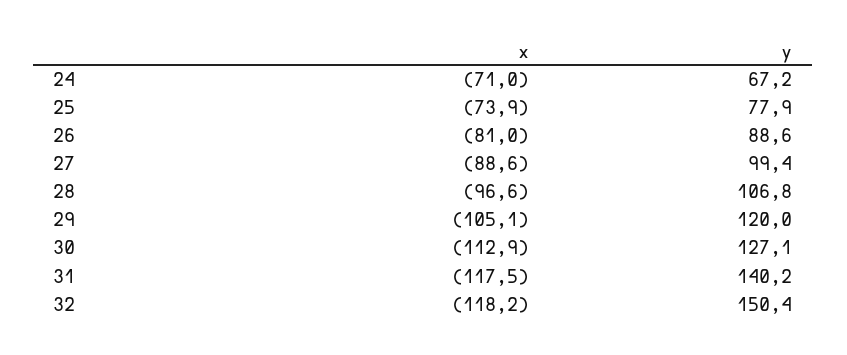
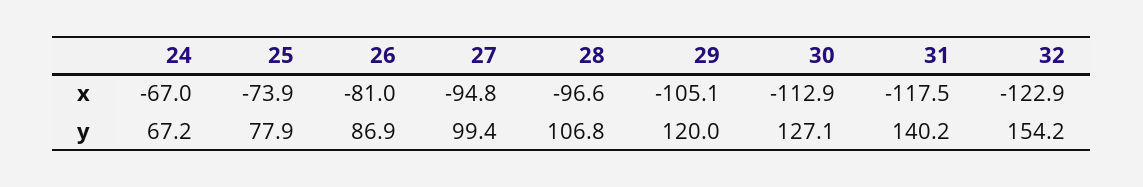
  {
    "x": {
-     "24": -71,
+     "24": -67,
      "25": -73.9,
      "26": -81,
-     "27": -88.6,
+     "27": -94.8,
      "28": -96.6,
      "29": -105.1,
      "30": -112.9,
      "31": -117.5,
-     "32": -118.2
+     "32": -122.9
    },
    "y": {
      "24": 67.2,
      "25": 77.9,
-     "26": 88.6,
+     "26": 86.9,
      "27": 99.4,
      "28": 106.8,
      "29": 120,
      "30": 127.1,
      "31": 140.2,
-     "32": 150.4
+     "32": 154.2
    }
  }

